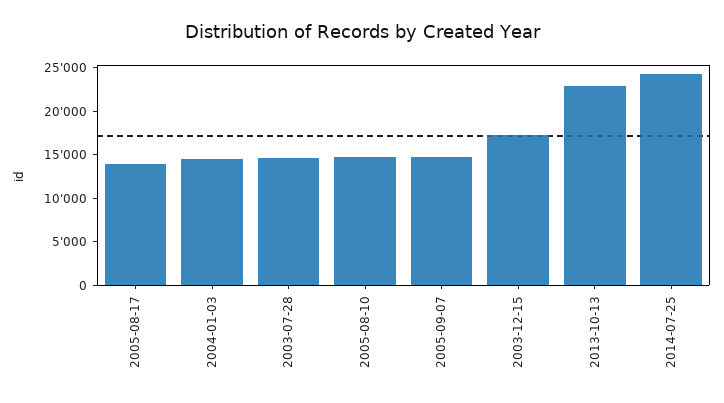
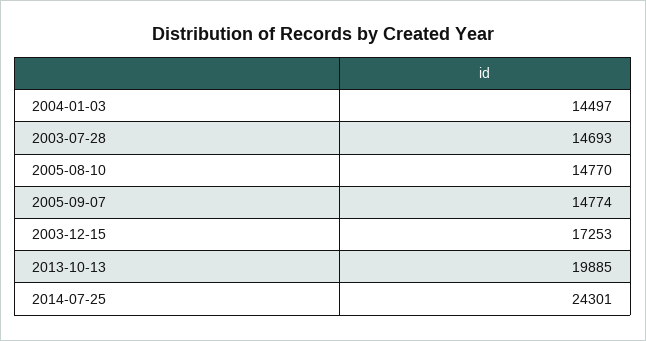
  {
-   "2005-08-17": 14000,
    "2004-01-03": 14497,
    "2003-07-28": 14693,
    "2005-08-10": 14770,
    "2005-09-07": 14774,
    "2003-12-15": 17253,
-   "2013-10-13": 23000,
+   "2013-10-13": 19885,
    "2014-07-25": 24301
  }

